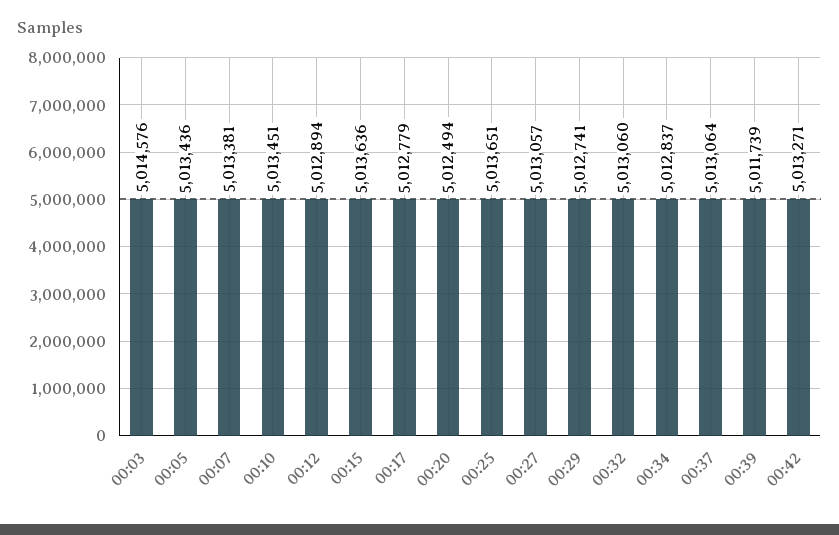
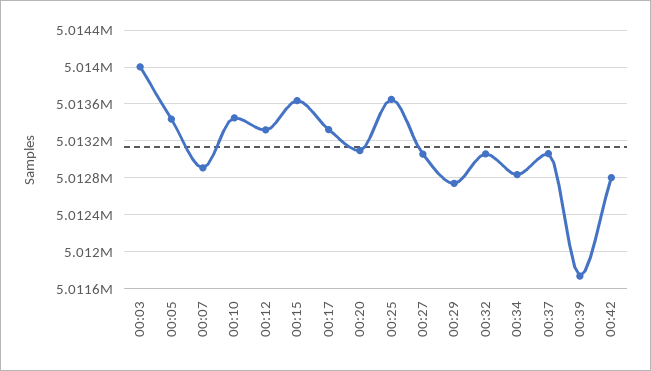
  {
-   "00:03": 5014576,
+   "00:03": 5014000,
    "00:05": 5013436,
-   "00:07": 5013381,
+   "00:07": 5012900,
    "00:10": 5013451,
-   "00:12": 5012894,
+   "00:12": 5013300,
    "00:15": 5013636,
-   "00:17": 5012779,
+   "00:17": 5013300,
-   "00:20": 5012494,
+   "00:20": 5013100,
    "00:25": 5013651,
    "00:27": 5013057,
    "00:29": 5012741,
    "00:32": 5013060,
    "00:34": 5012837,
    "00:37": 5013064,
    "00:39": 5011739,
-   "00:42": 5013271
+   "00:42": 5012800
  }

